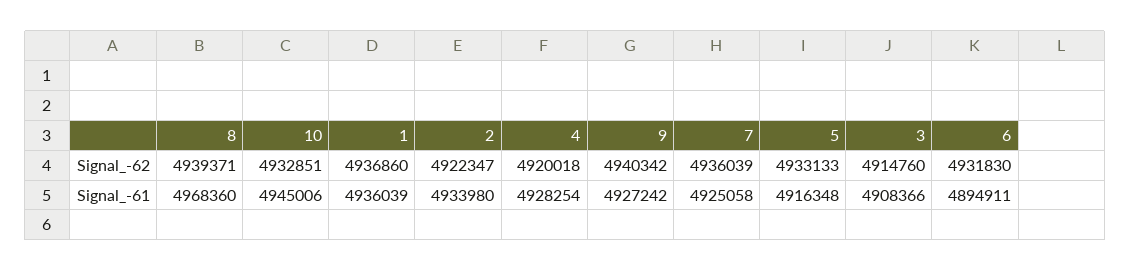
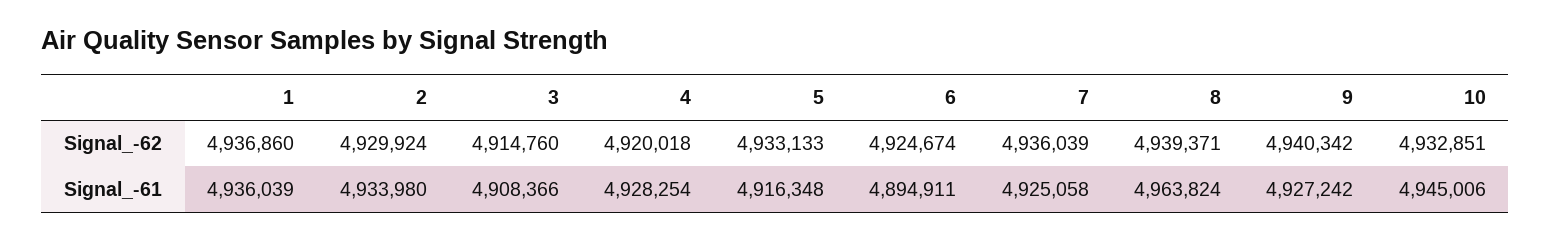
  {
    "8": {
      "Signal_-62": 4939371,
-     "Signal_-61": 4968360
+     "Signal_-61": 4963824
    },
    "10": {
      "Signal_-62": 4932851,
      "Signal_-61": 4945006
    },
    "1": {
      "Signal_-62": 4936860,
      "Signal_-61": 4936039
    },
    "2": {
-     "Signal_-62": 4922347,
+     "Signal_-62": 4929924,
      "Signal_-61": 4933980
    },
    "4": {
      "Signal_-62": 4920018,
      "Signal_-61": 4928254
    },
    "9": {
      "Signal_-62": 4940342,
      "Signal_-61": 4927242
    },
    "7": {
      "Signal_-62": 4936039,
      "Signal_-61": 4925058
    },
    "5": {
      "Signal_-62": 4933133,
      "Signal_-61": 4916348
    },
    "3": {
      "Signal_-62": 4914760,
      "Signal_-61": 4908366
    },
    "6": {
-     "Signal_-62": 4931830,
+     "Signal_-62": 4924674,
      "Signal_-61": 4894911
    }
  }

